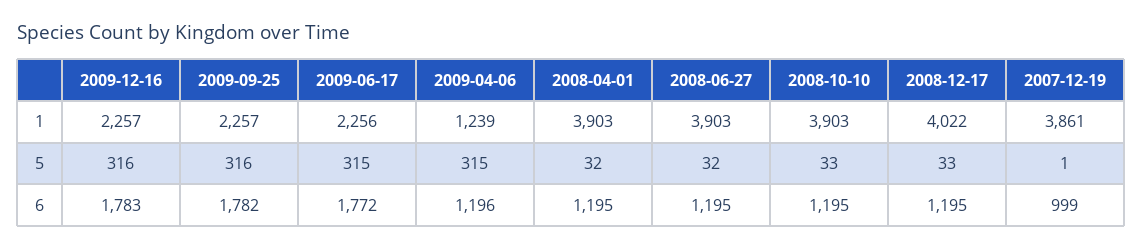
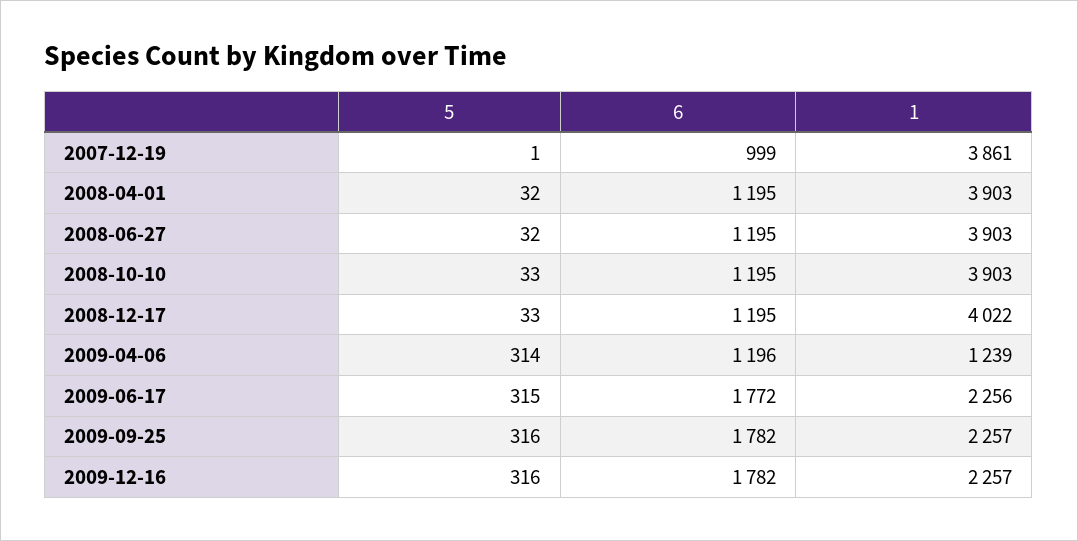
  {
    "2009-12-16": {
      "1": 2257,
      "5": 316,
-     "6": 1783
+     "6": 1782
    },
    "2009-09-25": {
      "1": 2257,
      "5": 316,
      "6": 1782
    },
    "2009-06-17": {
      "1": 2256,
      "5": 315,
      "6": 1772
    },
    "2009-04-06": {
      "1": 1239,
-     "5": 315,
+     "5": 314,
      "6": 1196
    },
    "2008-04-01": {
      "1": 3903,
      "5": 32,
      "6": 1195
    },
    "2008-06-27": {
      "1": 3903,
      "5": 32,
      "6": 1195
    },
    "2008-10-10": {
      "1": 3903,
      "5": 33,
      "6": 1195
    },
    "2008-12-17": {
      "1": 4022,
      "5": 33,
      "6": 1195
    },
    "2007-12-19": {
      "1": 3861,
      "5": 1,
      "6": 999
    }
  }

